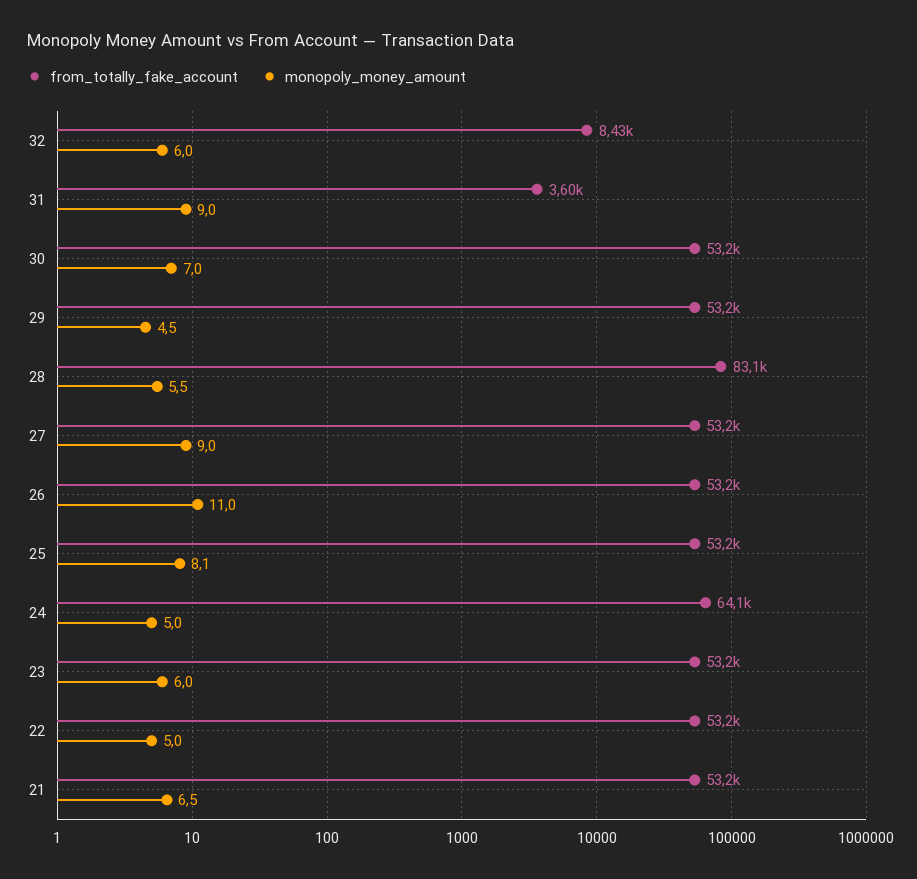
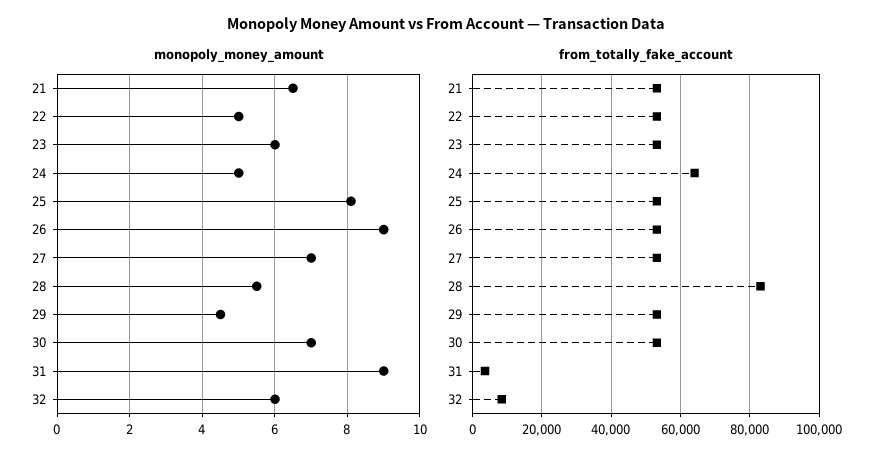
  {
    "from_totally_fake_account": {
      "32": 8430,
      "31": 3600,
      "30": 53200,
      "29": 53200,
      "28": 83100,
      "27": 53200,
      "26": 53200,
      "25": 53200,
      "24": 64100,
      "23": 53200,
      "22": 53200,
      "21": 53200
    },
    "monopoly_money_amount": {
      "32": 6,
      "31": 9,
      "30": 7,
      "29": 4.5,
      "28": 5.5,
-     "27": 9,
+     "27": 7,
-     "26": 11,
+     "26": 9,
      "25": 8.1,
      "24": 5,
      "23": 6,
      "22": 5,
      "21": 6.5
    }
  }

